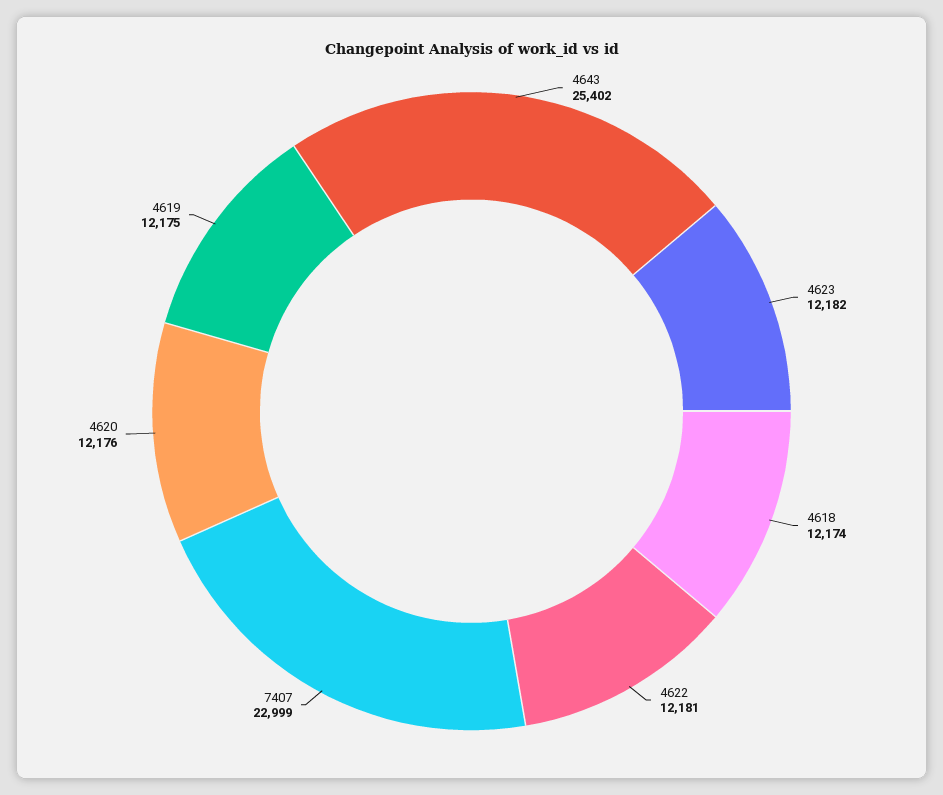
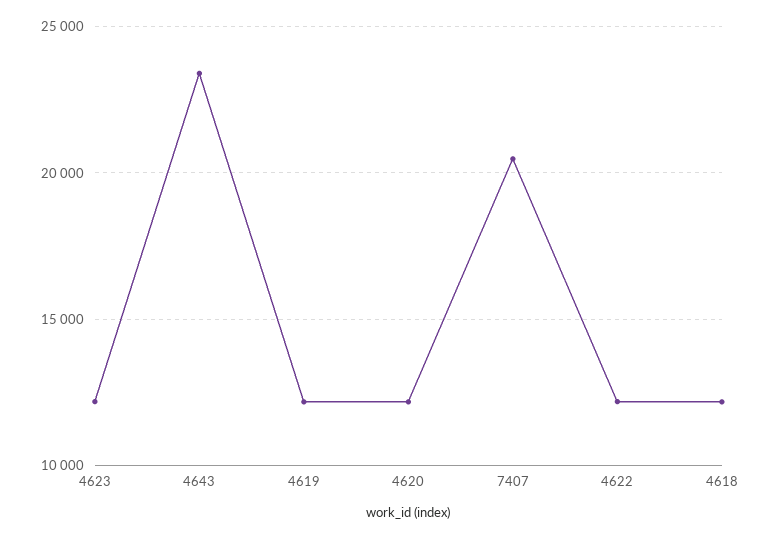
  {
-   "4643": 25402,
+   "4643": 23500,
    "4623": 12182,
    "4618": 12174,
    "4622": 12181,
-   "7407": 22999,
+   "7407": 20500,
    "4620": 12176,
    "4619": 12175
  }

